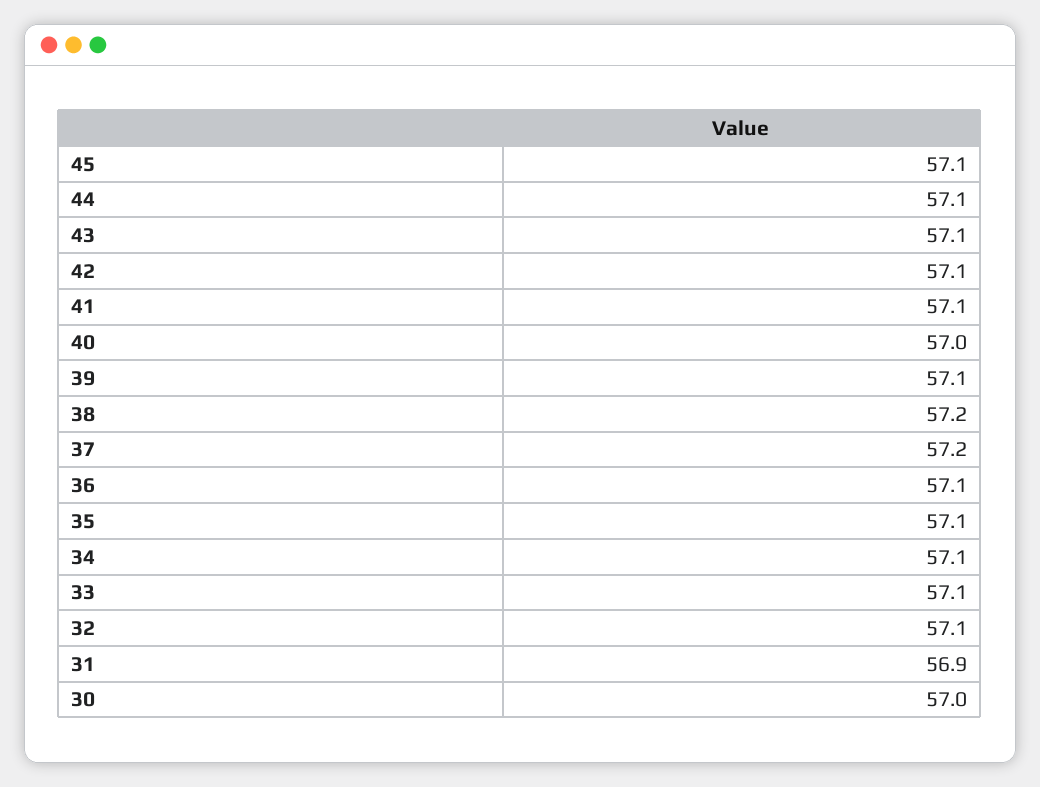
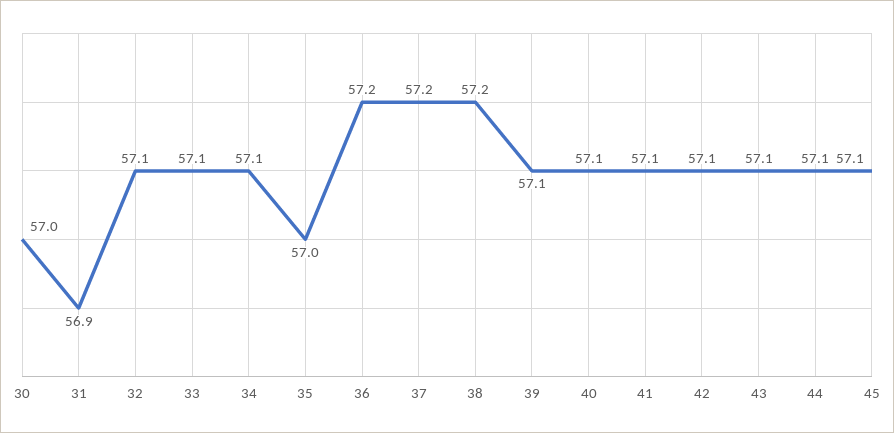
  {
    "45": 57.1,
    "44": 57.1,
    "43": 57.1,
    "42": 57.1,
    "41": 57.1,
-   "40": 57,
+   "40": 57.1,
    "39": 57.1,
    "38": 57.2,
    "37": 57.2,
-   "36": 57.1,
+   "36": 57.2,
-   "35": 57.1,
+   "35": 57,
    "34": 57.1,
    "33": 57.1,
    "32": 57.1,
    "31": 56.9,
    "30": 57
  }

